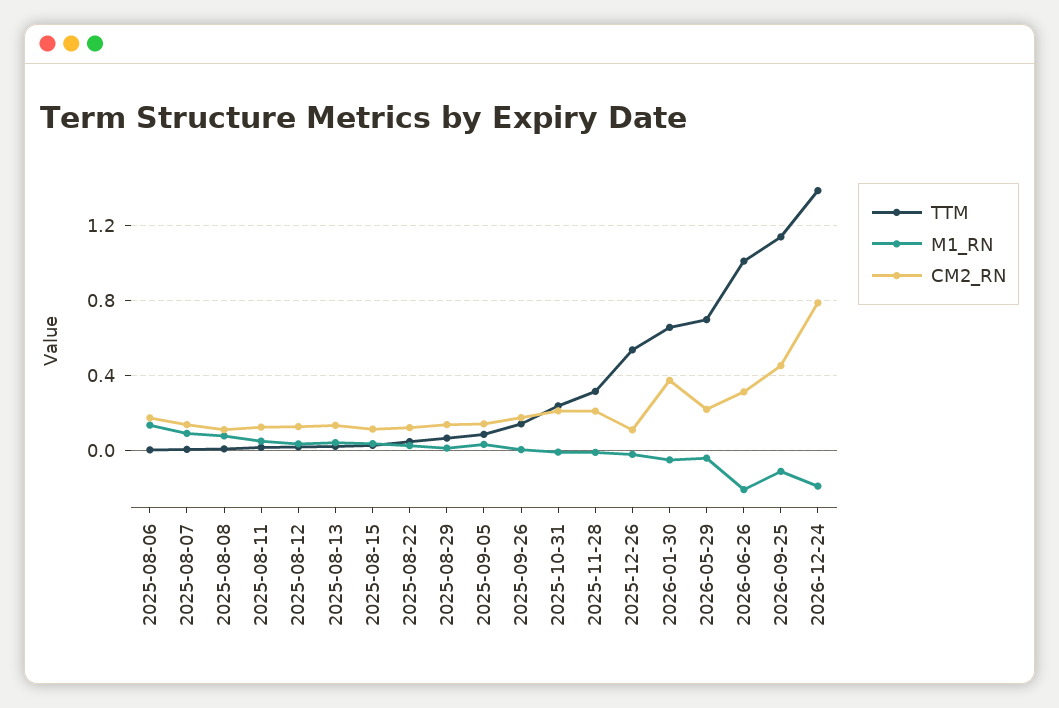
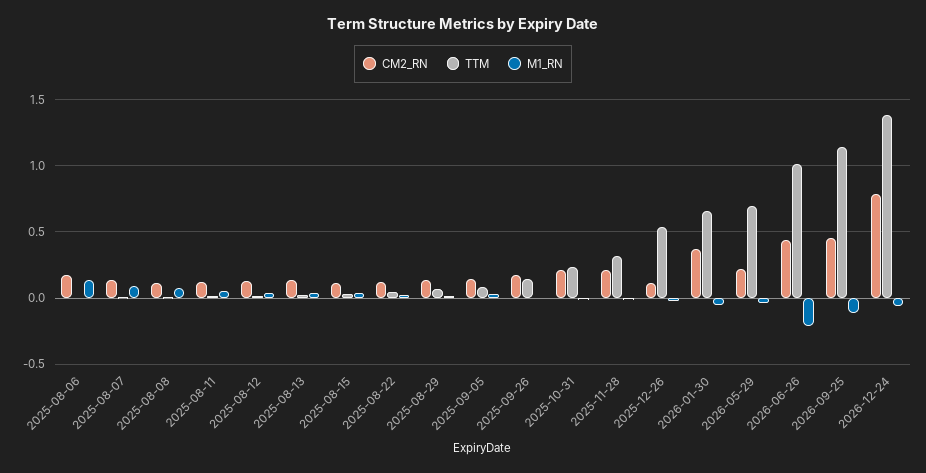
  {
    "TTM": {
      "2025-08-06": 0,
      "2025-08-07": 0,
      "2025-08-08": 0,
      "2025-08-11": 0,
      "2025-08-12": 0,
      "2025-08-13": 0,
      "2025-08-15": 0.05,
      "2025-08-22": 0.05,
      "2025-08-29": 0.05,
      "2025-09-05": 0.1,
      "2025-09-26": 0.15,
      "2025-10-31": 0.25,
      "2025-11-28": 0.3,
      "2025-12-26": 0.55,
      "2026-01-30": 0.65,
      "2026-05-29": 0.7,
      "2026-06-26": 1,
      "2026-09-25": 1.15,
      "2026-12-24": 1.4
    },
    "M1_RN": {
      "2025-08-06": 0.15,
      "2025-08-07": 0.1,
      "2025-08-08": 0.1,
      "2025-08-11": 0.05,
      "2025-08-12": 0.05,
      "2025-08-13": 0.05,
      "2025-08-15": 0.05,
      "2025-08-22": 0,
      "2025-08-29": 0,
      "2025-09-05": 0.05,
      "2025-09-26": 0,
      "2025-10-31": 0,
      "2025-11-28": 0,
      "2025-12-26": 0,
      "2026-01-30": -0.05,
      "2026-05-29": -0.05,
      "2026-06-26": -0.2,
      "2026-09-25": -0.1,
-     "2026-12-24": -0.2
+     "2026-12-24": -0.05
    },
    "CM2_RN": {
      "2025-08-06": 0.15,
      "2025-08-07": 0.15,
      "2025-08-08": 0.1,
      "2025-08-11": 0.1,
      "2025-08-12": 0.15,
      "2025-08-13": 0.15,
      "2025-08-15": 0.1,
      "2025-08-22": 0.1,
      "2025-08-29": 0.15,
      "2025-09-05": 0.15,
      "2025-09-26": 0.15,
      "2025-10-31": 0.2,
      "2025-11-28": 0.2,
      "2025-12-26": 0.1,
      "2026-01-30": 0.35,
      "2026-05-29": 0.2,
-     "2026-06-26": 0.3,
+     "2026-06-26": 0.45,
      "2026-09-25": 0.45,
      "2026-12-24": 0.8
    }
  }

